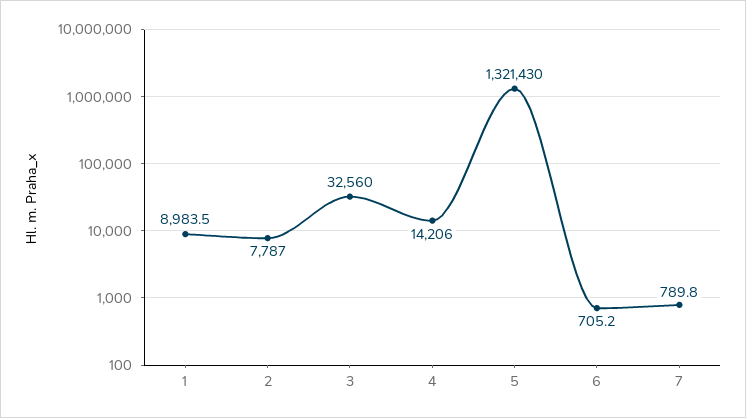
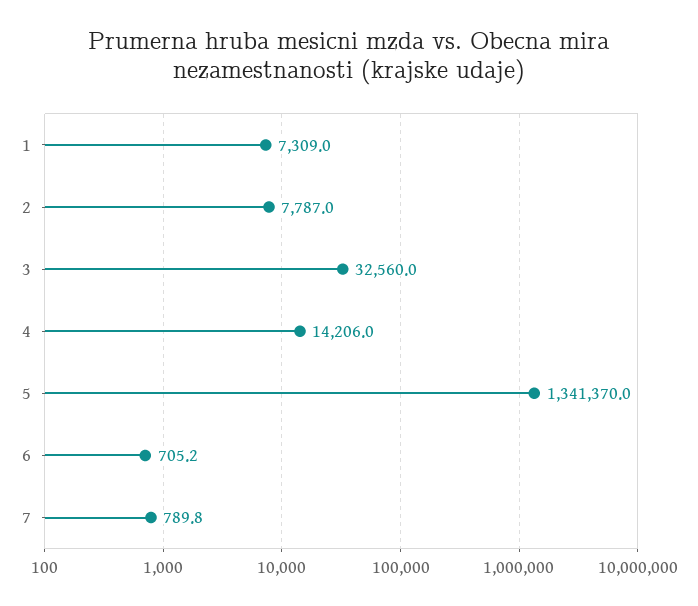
  {
-   "1": 8983.5,
+   "1": 7309,
    "2": 7787,
    "3": 32560,
    "4": 14206,
-   "5": 1321430,
+   "5": 1341370,
    "6": 705.2,
    "7": 789.8
  }

